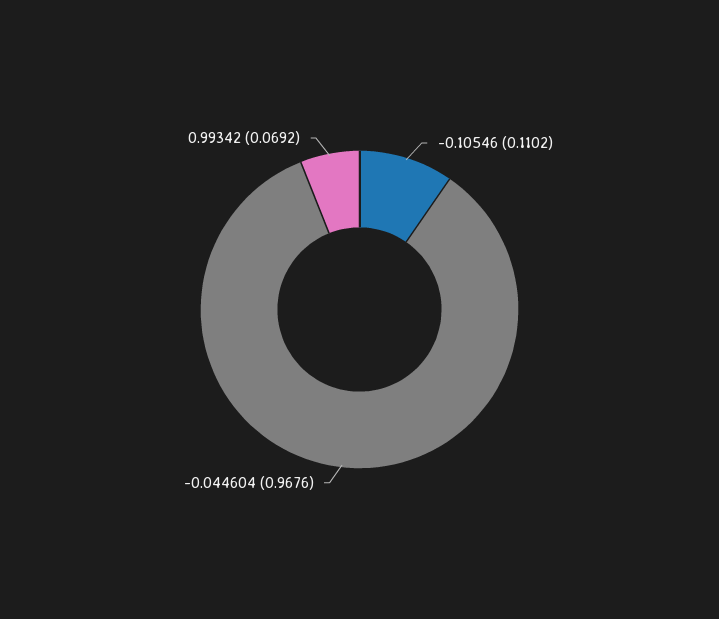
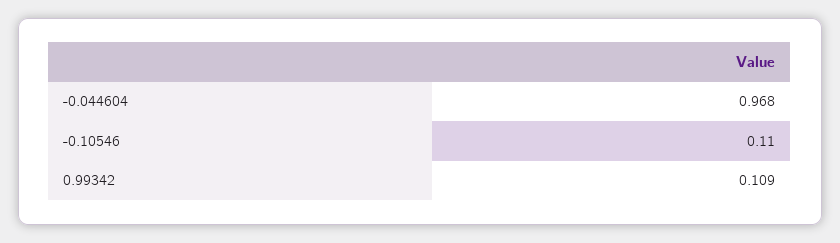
  {
    "-0.10546": 0.1102,
    "-0.044604": 0.9676,
-   "0.99342": 0.0692
+   "0.99342": 0.109
  }

